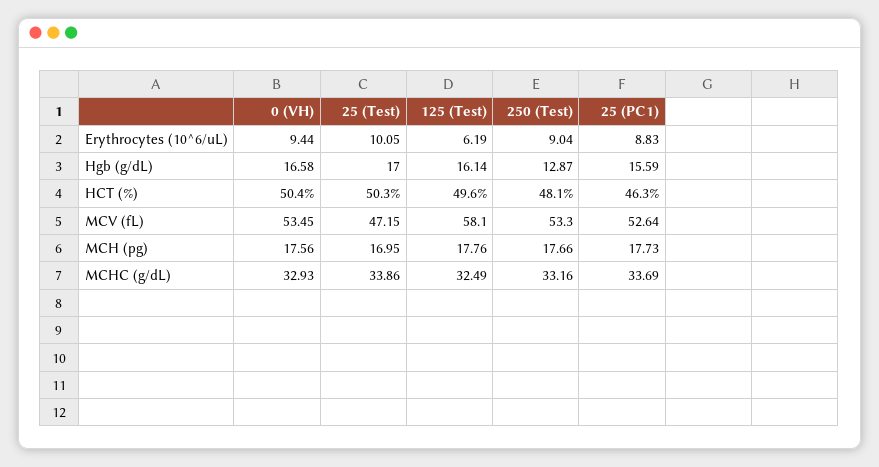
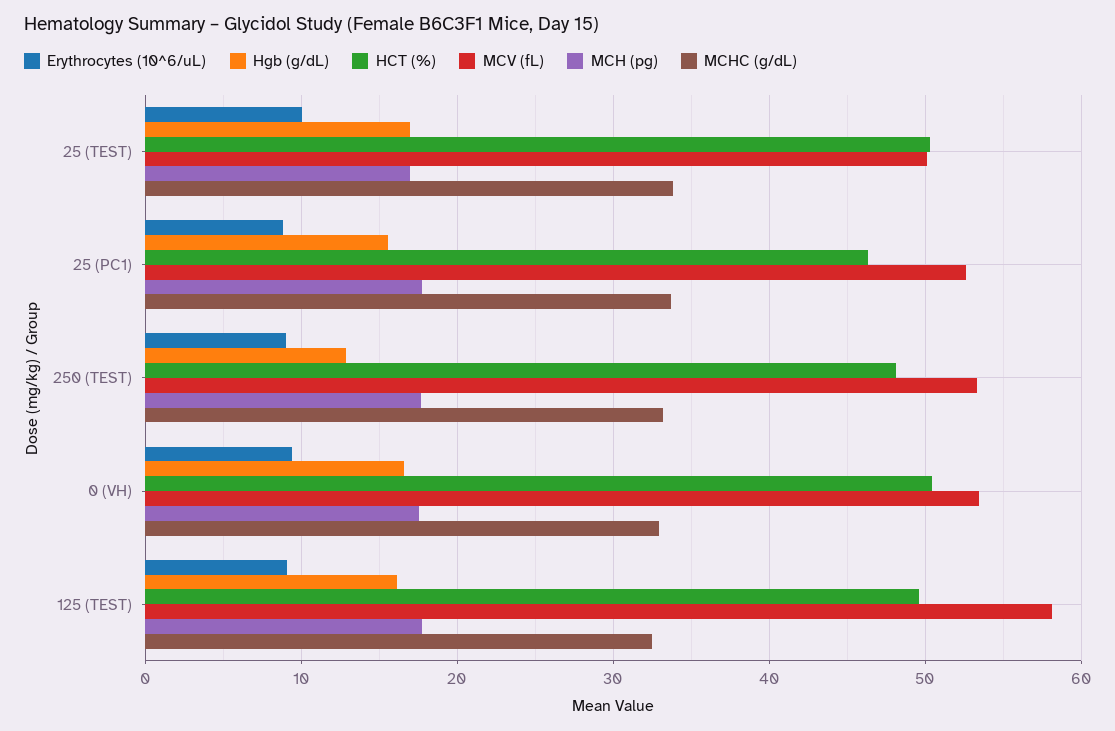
  {
    "Erythrocytes (10^6/uL)": {
      "0 (VH)": 9.44,
      "25 (Test)": 10.05,
-     "125 (Test)": 6.19,
+     "125 (Test)": 9,
      "250 (Test)": 9.04,
      "25 (PC1)": 8.83
    },
    "Hgb (g/dL)": {
      "0 (VH)": 16.58,
      "25 (Test)": 17,
      "125 (Test)": 16.14,
      "250 (Test)": 12.87,
      "25 (PC1)": 15.59
    },
    "HCT (%)": {
      "0 (VH)": 50.4,
      "25 (Test)": 50.3,
      "125 (Test)": 49.6,
      "250 (Test)": 48.1,
      "25 (PC1)": 46.3
    },
    "MCV (fL)": {
      "0 (VH)": 53.45,
-     "25 (Test)": 47.15,
+     "25 (Test)": 50,
      "125 (Test)": 58.1,
      "250 (Test)": 53.3,
      "25 (PC1)": 52.64
    },
    "MCH (pg)": {
      "0 (VH)": 17.56,
      "25 (Test)": 16.95,
      "125 (Test)": 17.76,
      "250 (Test)": 17.66,
      "25 (PC1)": 17.73
    },
    "MCHC (g/dL)": {
      "0 (VH)": 32.93,
      "25 (Test)": 33.86,
      "125 (Test)": 32.49,
      "250 (Test)": 33.16,
      "25 (PC1)": 33.69
    }
  }

